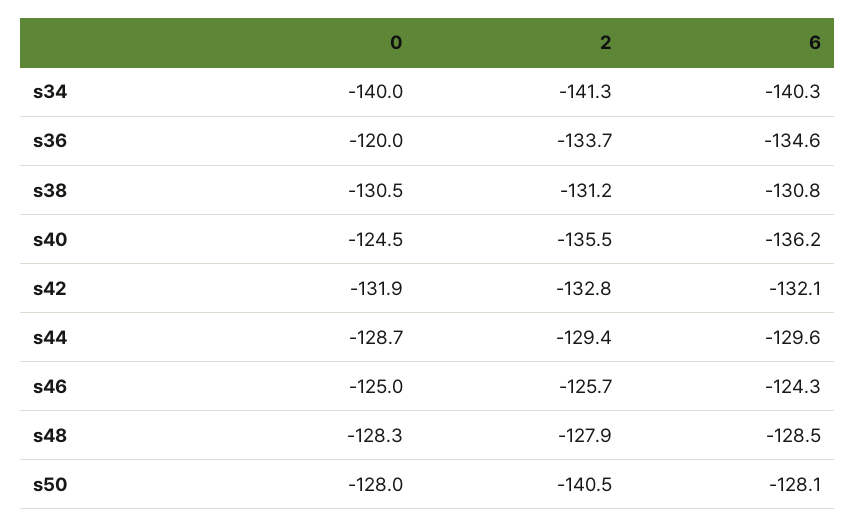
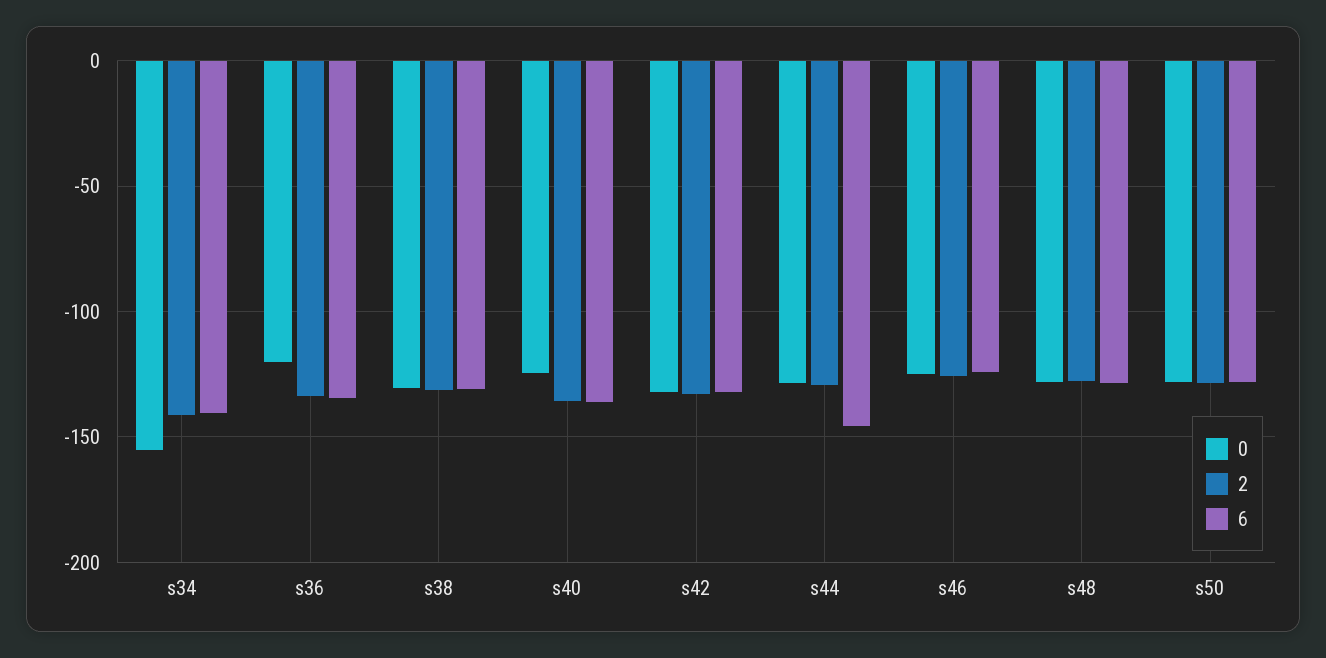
  {
    "0": {
-     "s34": -140,
+     "s34": -155,
      "s36": -120,
      "s38": -130.5,
      "s40": -124.5,
      "s42": -131.9,
      "s44": -128.7,
      "s46": -125,
      "s48": -128.3,
      "s50": -128
    },
    "2": {
      "s34": -141.3,
      "s36": -133.7,
      "s38": -131.2,
      "s40": -135.5,
      "s42": -132.8,
      "s44": -129.4,
      "s46": -125.7,
      "s48": -127.9,
-     "s50": -140.5
+     "s50": -130
    },
    "6": {
      "s34": -140.3,
      "s36": -134.6,
      "s38": -130.8,
      "s40": -136.2,
      "s42": -132.1,
-     "s44": -129.6,
+     "s44": -145,
      "s46": -124.3,
      "s48": -128.5,
      "s50": -128.1
    }
  }

